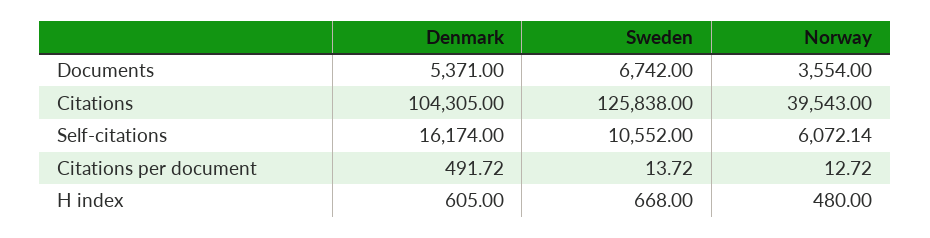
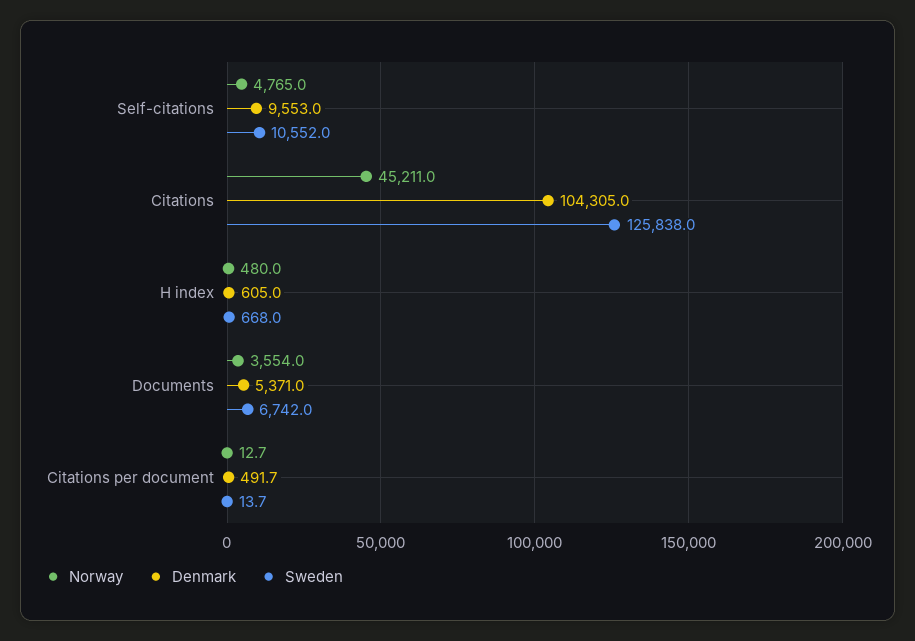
  {
    "Denmark": {
      "Documents": 5371,
      "Citations": 104305,
-     "Self-citations": 16174,
+     "Self-citations": 9553,
      "Citations per document": 491.72,
      "H index": 605
    },
    "Sweden": {
      "Documents": 6742,
      "Citations": 125838,
      "Self-citations": 10552,
      "Citations per document": 13.72,
      "H index": 668
    },
    "Norway": {
      "Documents": 3554,
-     "Citations": 39543,
+     "Citations": 45211,
-     "Self-citations": 6072.14,
+     "Self-citations": 4765,
      "Citations per document": 12.72,
      "H index": 480
    }
  }

